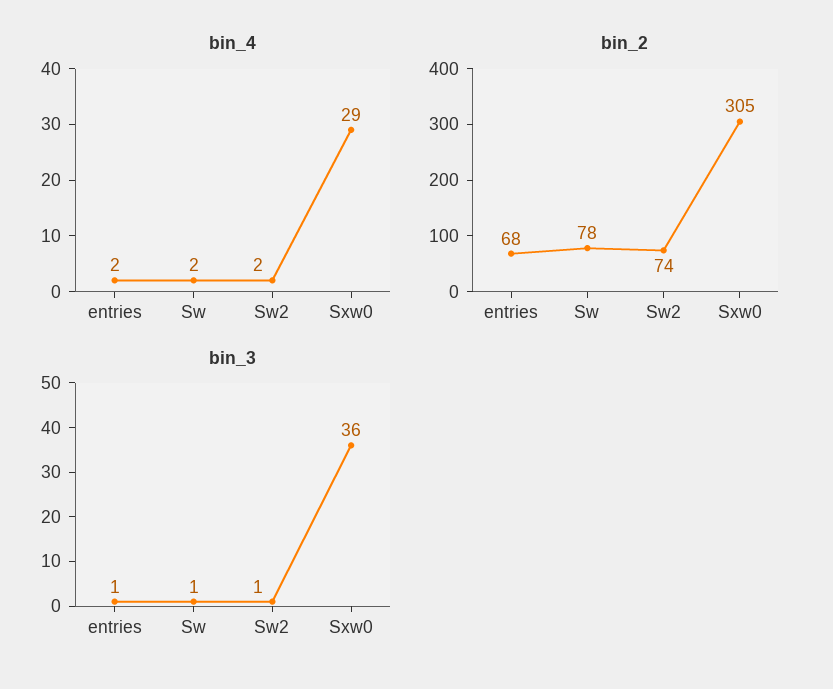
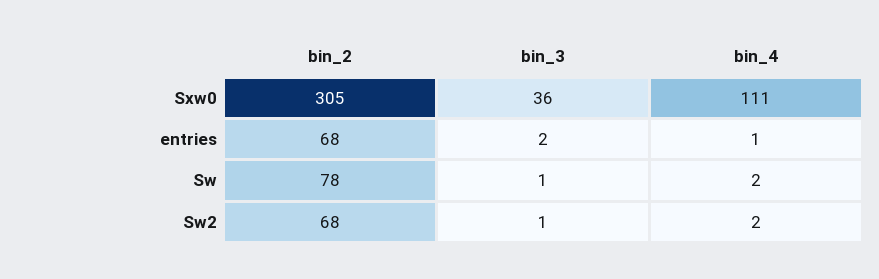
  {
    "bin_4": {
-     "entries": 2,
+     "entries": 1,
      "Sw": 2,
      "Sw2": 2,
-     "Sxw0": 29
+     "Sxw0": 111
    },
    "bin_2": {
      "entries": 68,
      "Sw": 78,
-     "Sw2": 74,
+     "Sw2": 68,
      "Sxw0": 305
    },
    "bin_3": {
-     "entries": 1,
+     "entries": 2,
      "Sw": 1,
      "Sw2": 1,
      "Sxw0": 36
    }
  }

